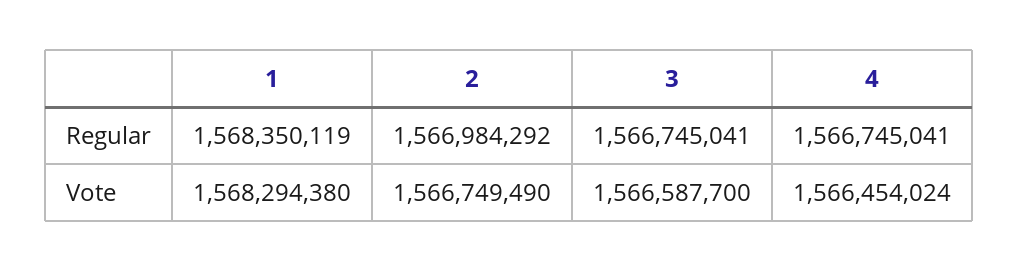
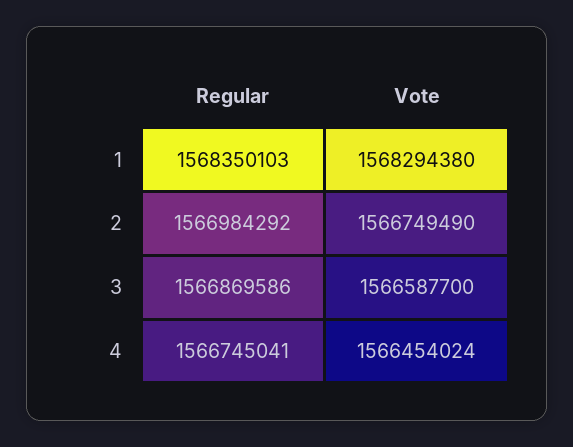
  {
    "1": {
-     "Regular": 1568350119,
+     "Regular": 1568350103,
      "Vote": 1568294380
    },
    "2": {
      "Regular": 1566984292,
      "Vote": 1566749490
    },
    "3": {
-     "Regular": 1566745041,
+     "Regular": 1566869586,
      "Vote": 1566587700
    },
    "4": {
      "Regular": 1566745041,
      "Vote": 1566454024
    }
  }

